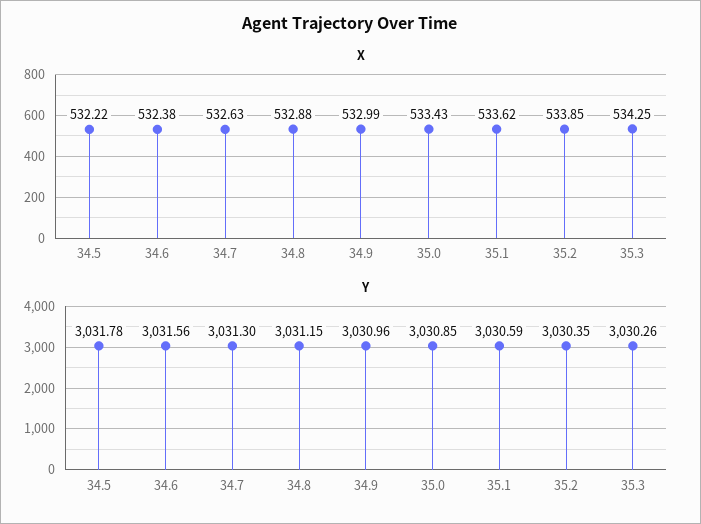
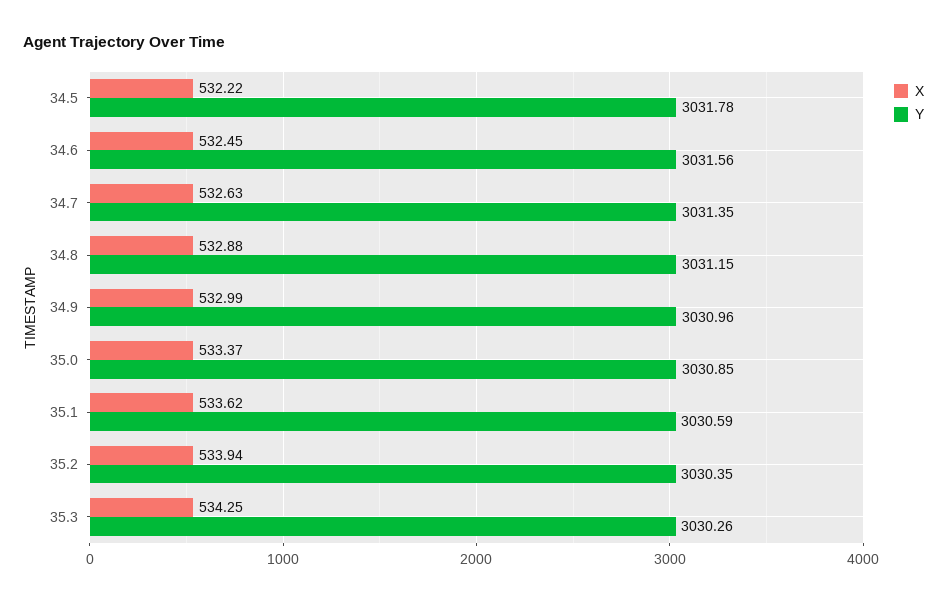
  {
    "X": {
      "34.5": 532.22,
-     "34.6": 532.38,
+     "34.6": 532.45,
      "34.7": 532.63,
      "34.8": 532.88,
      "34.9": 532.99,
-     "35.0": 533.43,
+     "35.0": 533.37,
      "35.1": 533.62,
-     "35.2": 533.85,
+     "35.2": 533.94,
      "35.3": 534.25
    },
    "Y": {
      "34.5": 3031.78,
      "34.6": 3031.56,
-     "34.7": 3031.3,
+     "34.7": 3031.35,
      "34.8": 3031.15,
      "34.9": 3030.96,
      "35.0": 3030.85,
      "35.1": 3030.59,
      "35.2": 3030.35,
      "35.3": 3030.26
    }
  }

